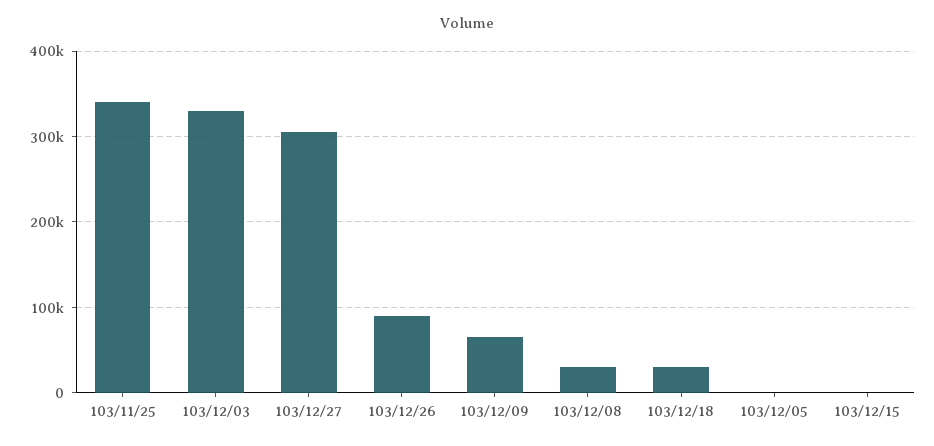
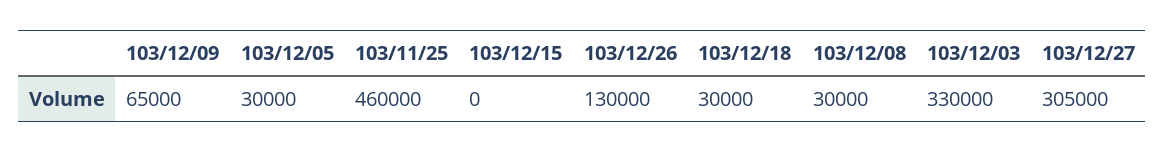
  {
-   "103/11/25": 340000,
+   "103/11/25": 460000,
    "103/12/03": 330000,
    "103/12/27": 305000,
-   "103/12/26": 90000,
+   "103/12/26": 130000,
    "103/12/09": 65000,
    "103/12/08": 30000,
    "103/12/18": 30000,
-   "103/12/05": 0,
+   "103/12/05": 30000,
    "103/12/15": 0
  }

